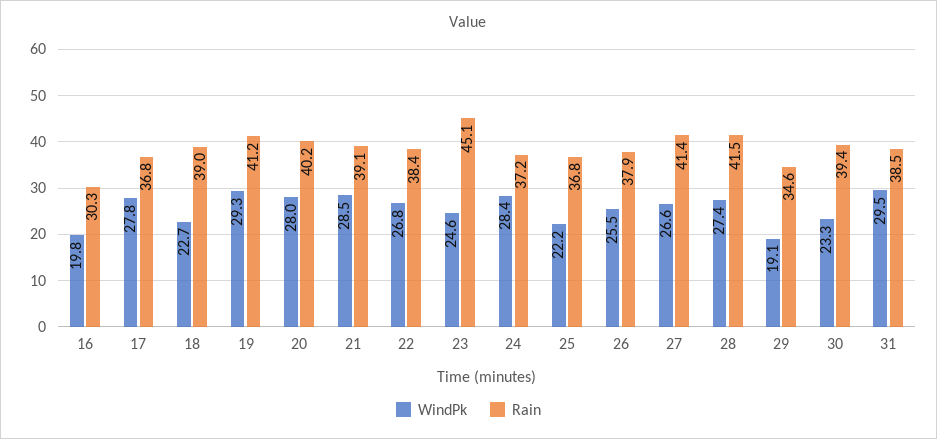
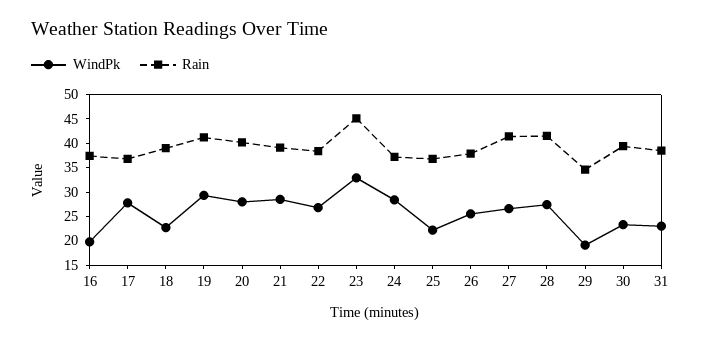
  {
    "WindPk": {
      "16": 19.8,
      "17": 27.8,
      "18": 22.7,
      "19": 29.3,
      "20": 28,
      "21": 28.5,
      "22": 26.8,
-     "23": 24.6,
+     "23": 32.5,
      "24": 28.4,
      "25": 22.2,
      "26": 25.5,
      "27": 26.6,
      "28": 27.4,
      "29": 19.1,
      "30": 23.3,
-     "31": 29.5
+     "31": 22.5
    },
    "Rain": {
-     "16": 30.3,
+     "16": 37.5,
      "17": 36.8,
      "18": 39,
      "19": 41.2,
      "20": 40.2,
      "21": 39.1,
      "22": 38.4,
      "23": 45.1,
      "24": 37.2,
      "25": 36.8,
      "26": 37.9,
      "27": 41.4,
      "28": 41.5,
      "29": 34.6,
      "30": 39.4,
      "31": 38.5
    }
  }

